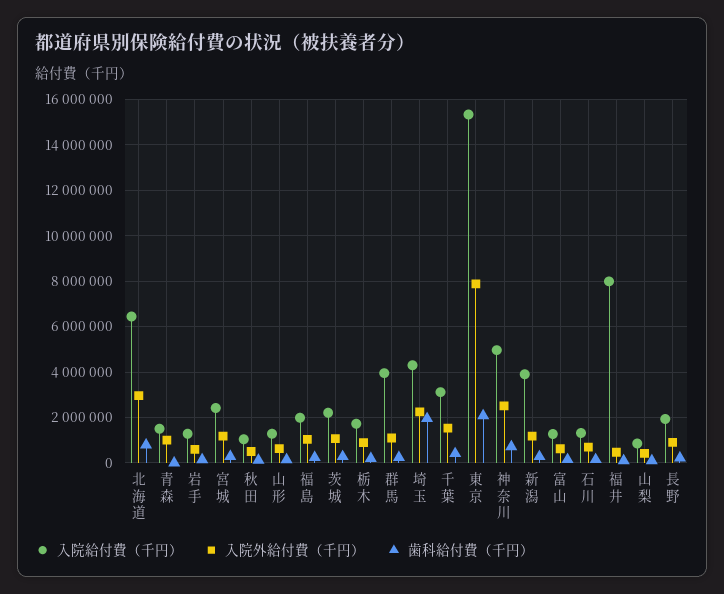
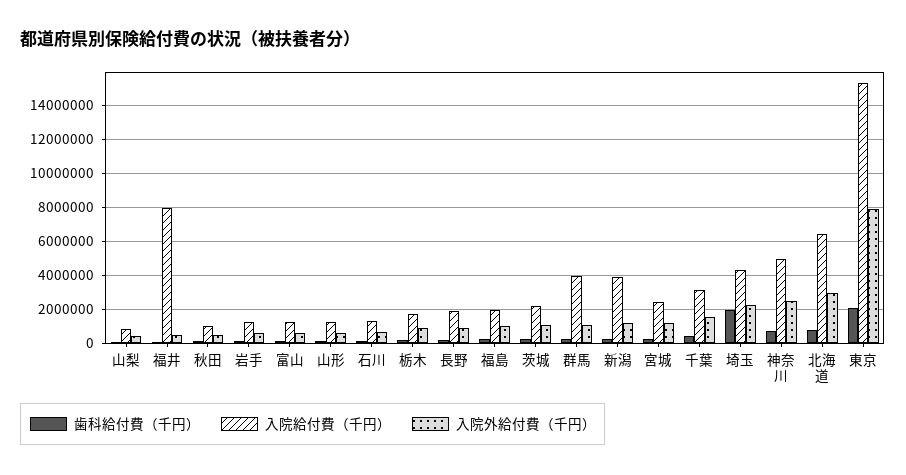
  {
    "入院給付費（千円）": {
      "北海道": 6500000,
-     "青森": 1500000,
      "岩手": 1500000,
      "宮城": 2500000,
      "秋田": 1000000,
      "山形": 1500000,
      "福島": 2000000,
      "茨城": 2000000,
      "栃木": 1500000,
      "群馬": 4000000,
      "埼玉": 4500000,
      "千葉": 3000000,
      "東京": 15500000,
      "神奈川": 5000000,
      "新潟": 4000000,
      "富山": 1500000,
      "石川": 1500000,
      "福井": 8000000,
      "山梨": 1000000,
      "長野": 2000000
    },
    "入院外給付費（千円）": {
      "北海道": 3000000,
-     "青森": 1000000,
      "岩手": 500000,
      "宮城": 1000000,
      "秋田": 500000,
      "山形": 500000,
      "福島": 1000000,
      "茨城": 1000000,
      "栃木": 1000000,
      "群馬": 1000000,
      "埼玉": 2000000,
      "千葉": 1500000,
      "東京": 8000000,
      "神奈川": 2500000,
      "新潟": 1000000,
      "富山": 500000,
      "石川": 500000,
      "福井": 500000,
      "山梨": 500000,
      "長野": 1000000
    },
    "歯科給付費（千円）": {
      "北海道": 1000000,
-     "青森": 0,
      "岩手": 0,
      "宮城": 500000,
      "秋田": 0,
      "山形": 0,
      "福島": 0,
      "茨城": 500000,
      "栃木": 0,
      "群馬": 0,
      "埼玉": 2000000,
      "千葉": 500000,
      "東京": 2000000,
      "神奈川": 500000,
      "新潟": 500000,
      "富山": 0,
      "石川": 0,
      "福井": 0,
      "山梨": 0,
      "長野": 0
    }
  }

